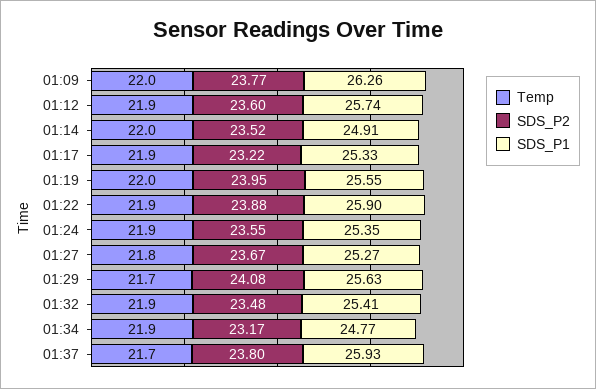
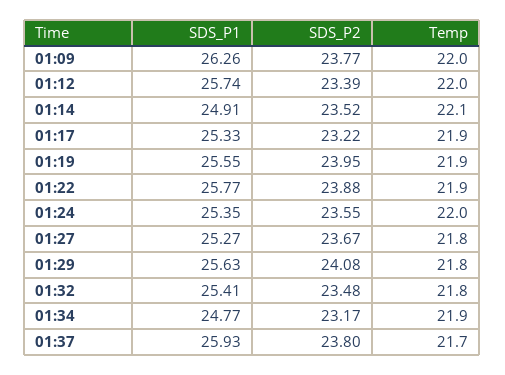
  {
    "Temp": {
      "01:09": 22,
-     "01:12": 21.9,
+     "01:12": 22,
-     "01:14": 22,
+     "01:14": 22.1,
      "01:17": 21.9,
-     "01:19": 22,
+     "01:19": 21.9,
      "01:22": 21.9,
-     "01:24": 21.9,
+     "01:24": 22,
      "01:27": 21.8,
-     "01:29": 21.7,
+     "01:29": 21.8,
-     "01:32": 21.9,
+     "01:32": 21.8,
      "01:34": 21.9,
      "01:37": 21.7
    },
    "SDS_P2": {
      "01:09": 23.77,
-     "01:12": 23.6,
+     "01:12": 23.39,
      "01:14": 23.52,
      "01:17": 23.22,
      "01:19": 23.95,
      "01:22": 23.88,
      "01:24": 23.55,
      "01:27": 23.67,
      "01:29": 24.08,
      "01:32": 23.48,
      "01:34": 23.17,
      "01:37": 23.8
    },
    "SDS_P1": {
      "01:09": 26.26,
      "01:12": 25.74,
      "01:14": 24.91,
      "01:17": 25.33,
      "01:19": 25.55,
-     "01:22": 25.9,
+     "01:22": 25.77,
      "01:24": 25.35,
      "01:27": 25.27,
      "01:29": 25.63,
      "01:32": 25.41,
      "01:34": 24.77,
      "01:37": 25.93
    }
  }

